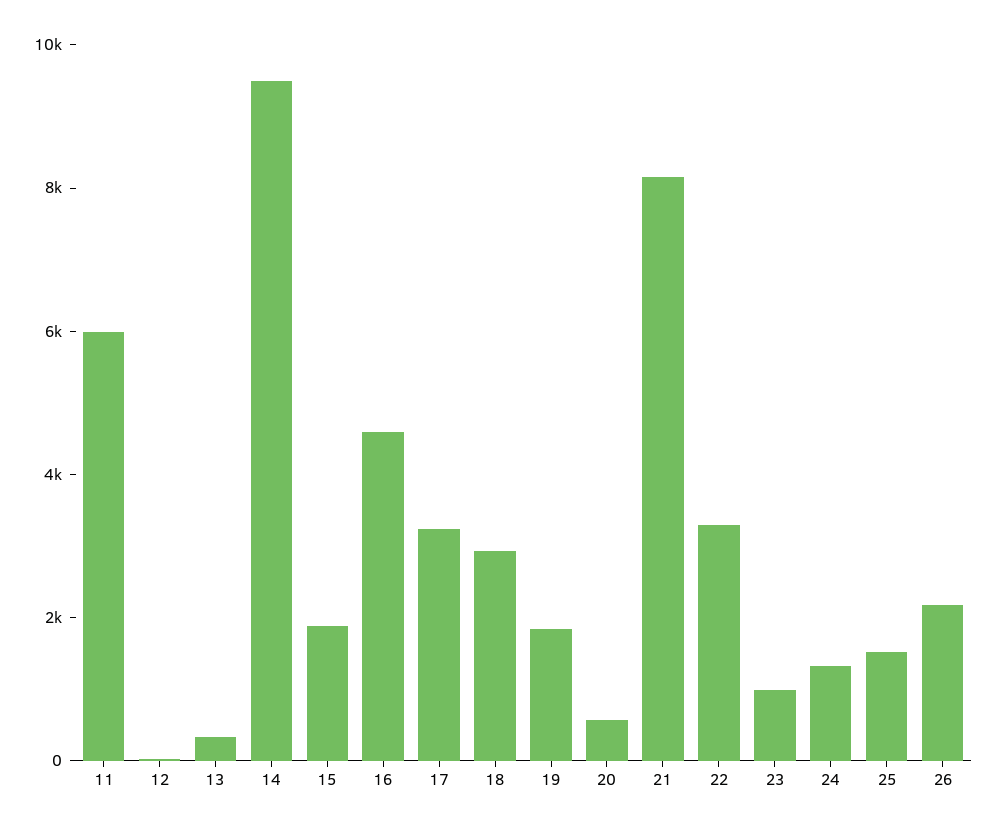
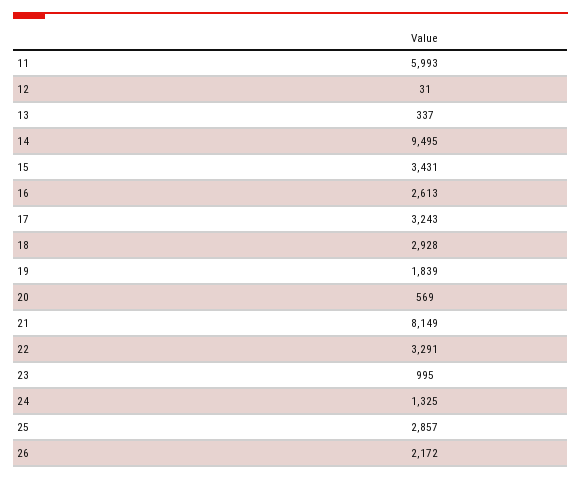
  {
    "11": 5993,
    "12": 31,
    "13": 337,
    "14": 9495,
-   "15": 2000,
+   "15": 3431,
-   "16": 4500,
+   "16": 2613,
    "17": 3243,
    "18": 2928,
    "19": 1839,
    "20": 569,
    "21": 8149,
    "22": 3291,
    "23": 995,
    "24": 1325,
-   "25": 1500,
+   "25": 2857,
    "26": 2172
  }

